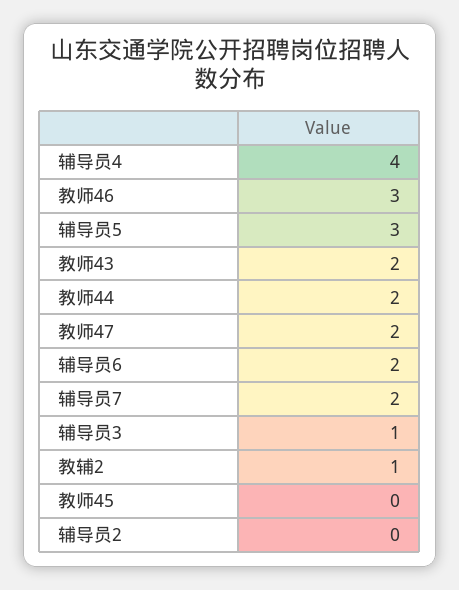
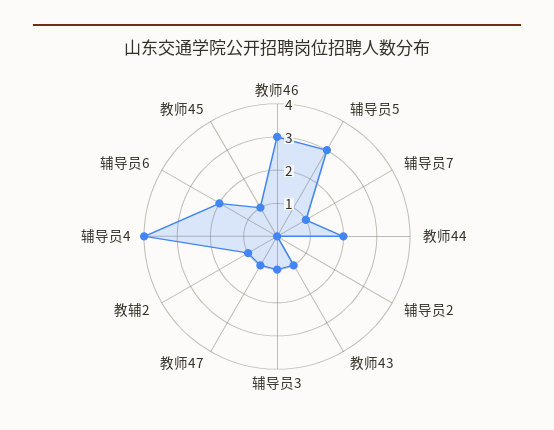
  {
    "辅导员4": 4,
    "教师46": 3,
    "辅导员5": 3,
-   "教师43": 2,
+   "教师43": 1,
    "教师44": 2,
-   "教师47": 2,
+   "教师47": 1,
    "辅导员6": 2,
-   "辅导员7": 2,
+   "辅导员7": 1,
    "辅导员3": 1,
    "教辅2": 1,
-   "教师45": 0,
+   "教师45": 1,
    "辅导员2": 0
  }

